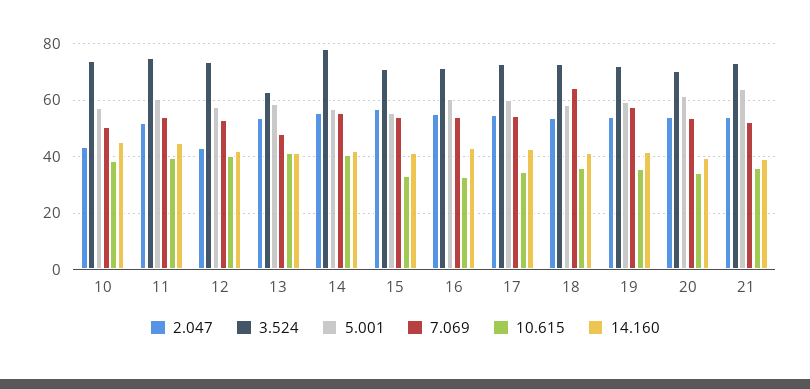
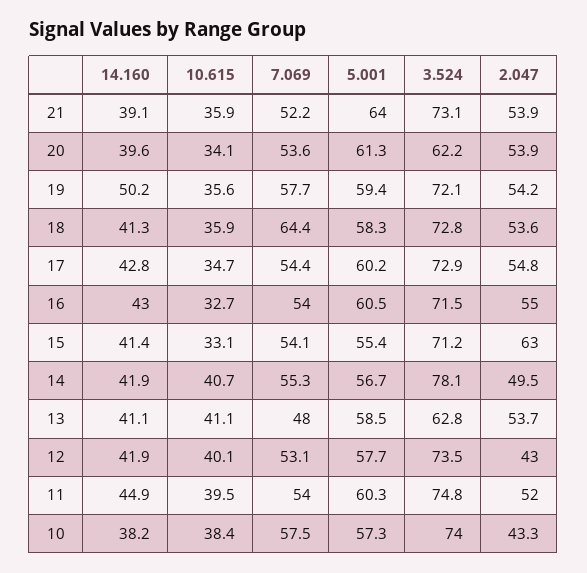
  {
    "2.047": {
      "10": 43.3,
      "11": 52,
      "12": 43,
      "13": 53.7,
-     "14": 55,
+     "14": 49.5,
-     "15": 57.5,
+     "15": 63,
      "16": 55,
      "17": 54.8,
      "18": 53.6,
      "19": 54.2,
      "20": 53.9,
      "21": 53.9
    },
    "3.524": {
      "10": 74,
      "11": 74.8,
      "12": 73.5,
      "13": 62.8,
      "14": 78.1,
      "15": 71.2,
      "16": 71.5,
      "17": 72.9,
      "18": 72.8,
      "19": 72.1,
-     "20": 70,
+     "20": 62.2,
      "21": 73.1
    },
    "5.001": {
      "10": 57.3,
      "11": 60.3,
      "12": 57.7,
      "13": 58.5,
      "14": 56.7,
      "15": 55.4,
      "16": 60.5,
      "17": 60.2,
      "18": 58.3,
      "19": 59.4,
      "20": 61.3,
      "21": 64
    },
    "7.069": {
-     "10": 50,
+     "10": 57.5,
      "11": 54,
      "12": 53.1,
      "13": 48,
      "14": 55.3,
      "15": 54.1,
      "16": 54,
      "17": 54.4,
      "18": 64.4,
      "19": 57.7,
      "20": 53.6,
      "21": 52.2
    },
    "10.615": {
      "10": 38.4,
      "11": 39.5,
      "12": 40.1,
      "13": 41.1,
      "14": 40.7,
      "15": 33.1,
      "16": 32.7,
      "17": 34.7,
      "18": 35.9,
      "19": 35.6,
      "20": 34.1,
      "21": 35.9
    },
    "14.160": {
-     "10": 45,
+     "10": 38.2,
      "11": 44.9,
      "12": 41.9,
      "13": 41.1,
      "14": 41.9,
      "15": 41.4,
      "16": 43,
      "17": 42.8,
      "18": 41.3,
-     "19": 42.5,
+     "19": 50.2,
      "20": 39.6,
      "21": 39.1
    }
  }

